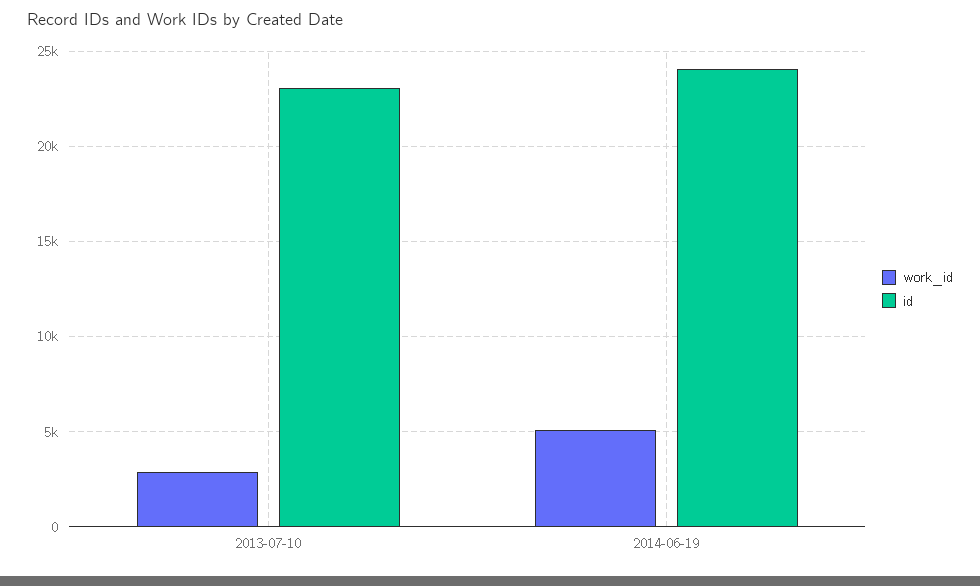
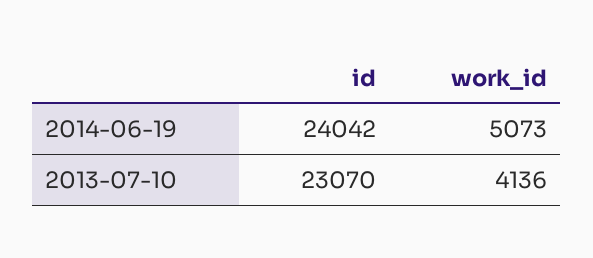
  {
    "work_id": {
-     "2013-07-10": 3000,
+     "2013-07-10": 4136,
      "2014-06-19": 5073
    },
    "id": {
      "2013-07-10": 23070,
      "2014-06-19": 24042
    }
  }

